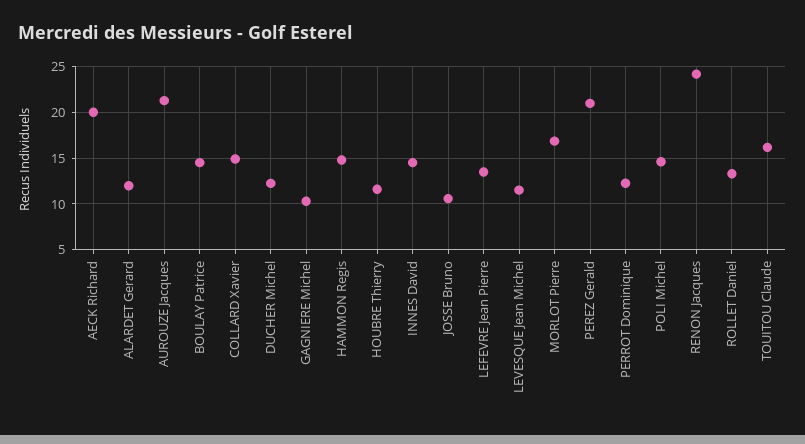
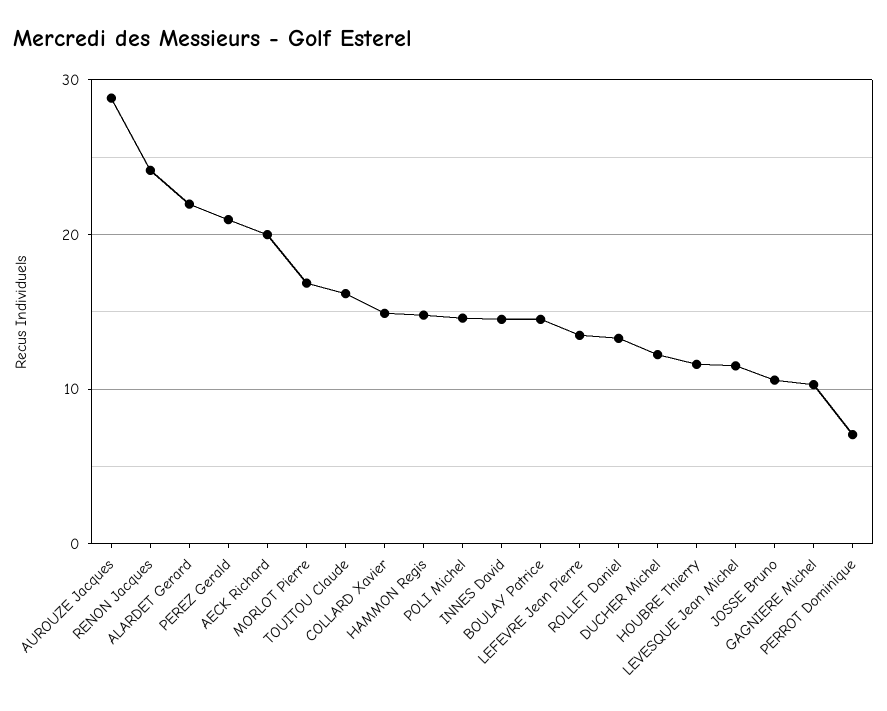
  {
    "AECK Richard": 20,
-   "ALARDET Gerard": 12,
+   "ALARDET Gerard": 22,
-   "AUROUZE Jacques": 21,
+   "AUROUZE Jacques": 29,
    "BOULAY Patrice": 15,
    "COLLARD Xavier": 15,
    "DUCHER Michel": 12,
    "GAGNIERE Michel": 10,
    "HAMMON Regis": 15,
    "HOUBRE Thierry": 12,
    "INNES David": 15,
    "JOSSE Bruno": 11,
    "LEFEVRE Jean Pierre": 13,
    "LEVESQUE Jean Michel": 12,
    "MORLOT Pierre": 17,
    "PEREZ Gerald": 21,
-   "PERROT Dominique": 12,
+   "PERROT Dominique": 7,
    "POLI Michel": 15,
    "RENON Jacques": 24,
    "ROLLET Daniel": 13,
    "TOUITOU Claude": 16
  }

